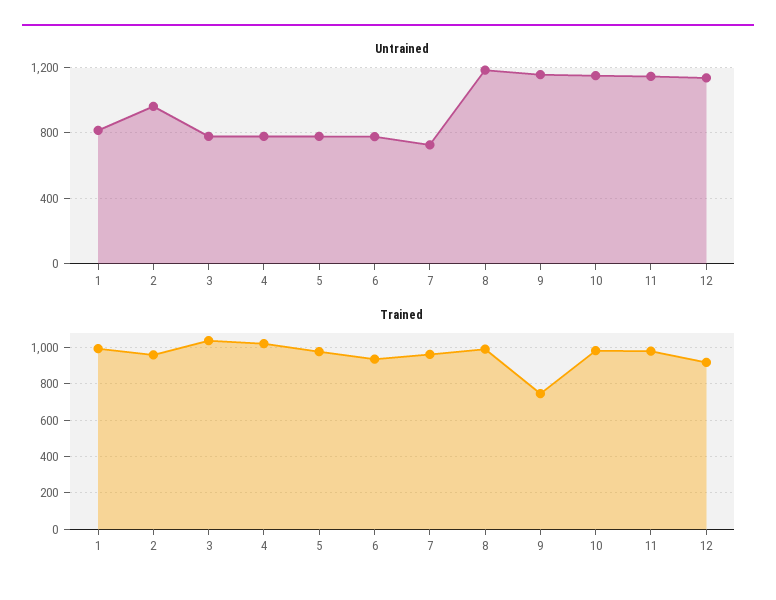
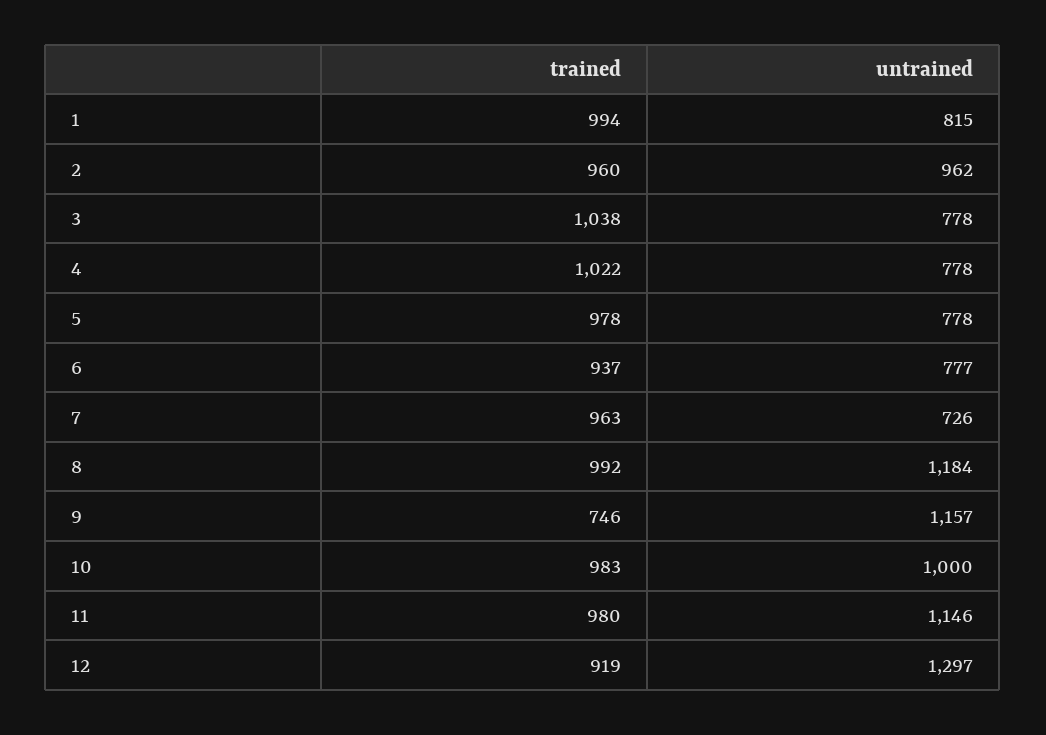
  {
    "Untrained": {
      "1": 815,
      "2": 962,
      "3": 778,
      "4": 778,
      "5": 778,
      "6": 777,
      "7": 726,
      "8": 1184,
      "9": 1157,
-     "10": 1150,
+     "10": 1000,
      "11": 1146,
-     "12": 1150
+     "12": 1297
    },
    "Trained": {
      "1": 994,
      "2": 960,
      "3": 1038,
      "4": 1022,
      "5": 978,
      "6": 937,
      "7": 963,
      "8": 992,
      "9": 746,
      "10": 983,
      "11": 980,
      "12": 919
    }
  }

